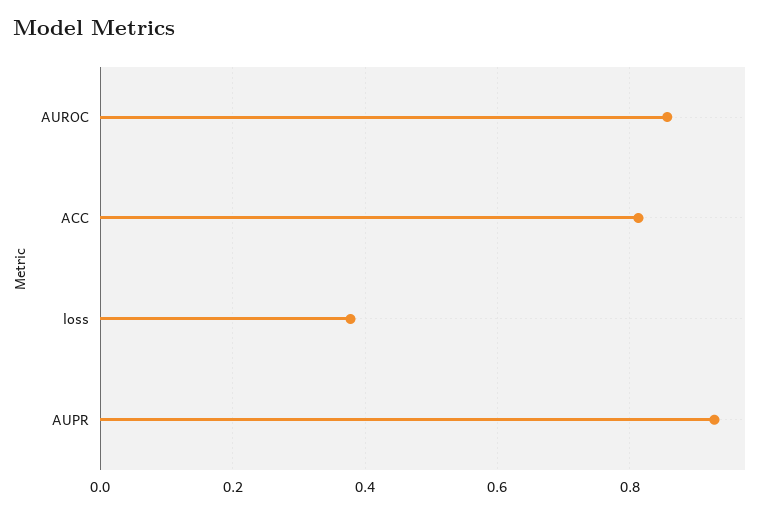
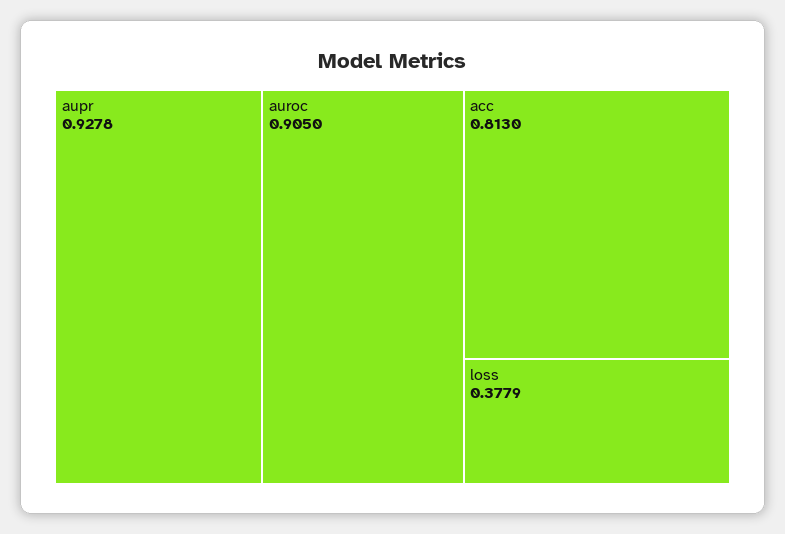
  {
-   "AUROC": 0.86,
+   "AUROC": 0.905,
    "ACC": 0.813,
    "loss": 0.3779,
    "AUPR": 0.9278
  }

